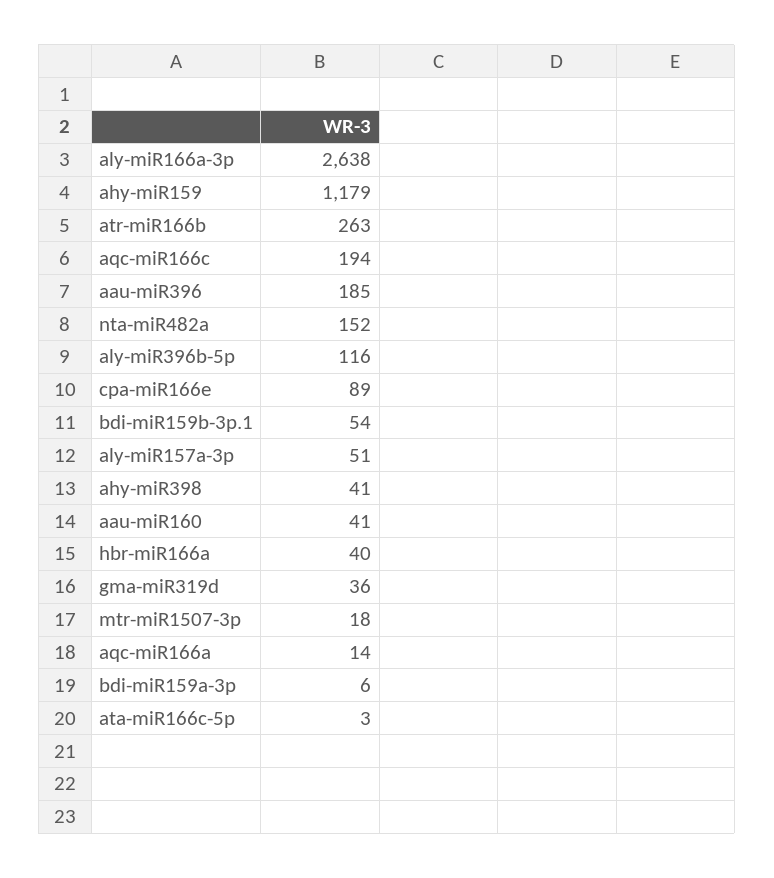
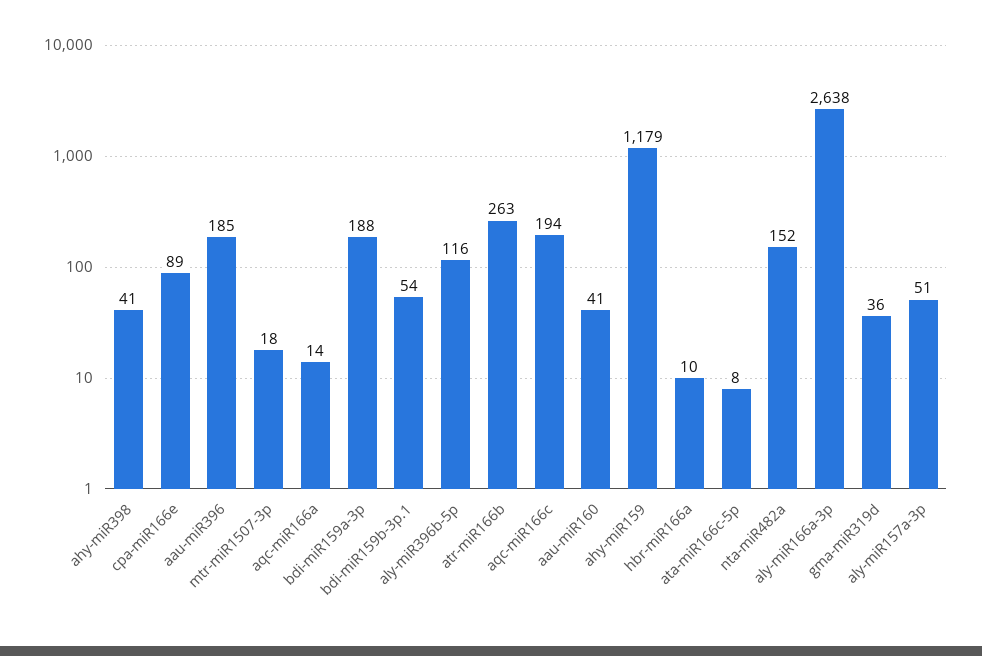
  {
    "aly-miR166a-3p": 2638,
    "ahy-miR159": 1179,
    "atr-miR166b": 263,
    "aqc-miR166c": 194,
    "aau-miR396": 185,
    "nta-miR482a": 152,
    "aly-miR396b-5p": 116,
    "cpa-miR166e": 89,
    "bdi-miR159b-3p.1": 54,
    "aly-miR157a-3p": 51,
    "ahy-miR398": 41,
    "aau-miR160": 41,
-   "hbr-miR166a": 40,
+   "hbr-miR166a": 10,
    "gma-miR319d": 36,
    "mtr-miR1507-3p": 18,
    "aqc-miR166a": 14,
-   "bdi-miR159a-3p": 6,
+   "bdi-miR159a-3p": 188,
-   "ata-miR166c-5p": 3
+   "ata-miR166c-5p": 8
  }

